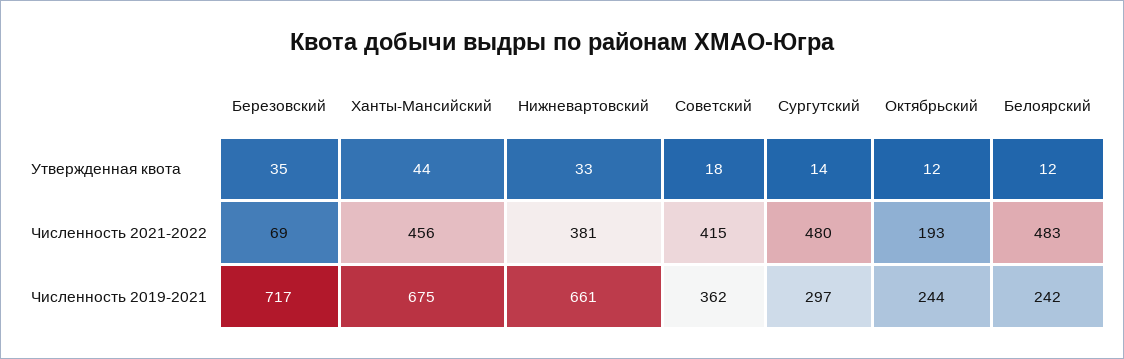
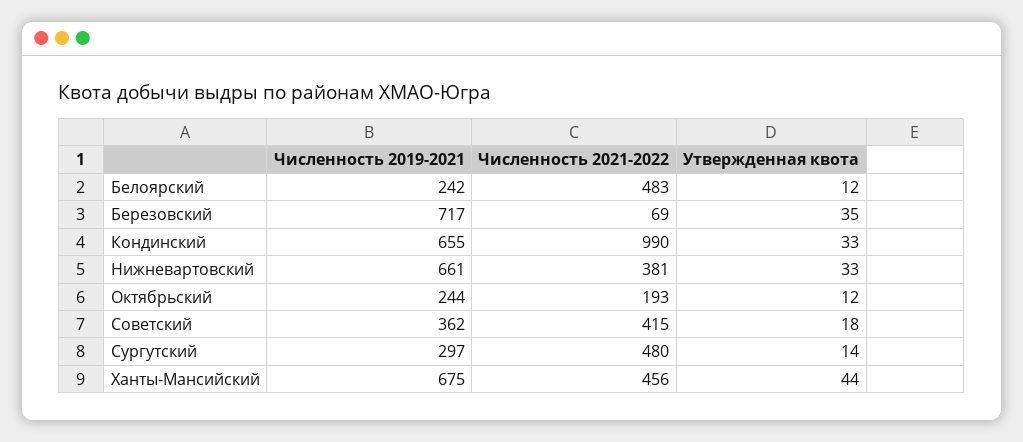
  {
    "Березовский": {
      "Утвержденная квота": 35,
      "Численность 2021-2022": 69,
      "Численность 2019-2021": 717
    },
    "Ханты-Мансийский": {
      "Утвержденная квота": 44,
      "Численность 2021-2022": 456,
      "Численность 2019-2021": 675
    },
    "Нижневартовский": {
      "Утвержденная квота": 33,
      "Численность 2021-2022": 381,
      "Численность 2019-2021": 661
    },
    "Советский": {
      "Утвержденная квота": 18,
      "Численность 2021-2022": 415,
      "Численность 2019-2021": 362
    },
    "Сургутский": {
      "Утвержденная квота": 14,
      "Численность 2021-2022": 480,
      "Численность 2019-2021": 297
    },
    "Октябрьский": {
      "Утвержденная квота": 12,
      "Численность 2021-2022": 193,
      "Численность 2019-2021": 244
    },
    "Белоярский": {
      "Утвержденная квота": 12,
      "Численность 2021-2022": 483,
      "Численность 2019-2021": 242
-   }
+   },
+   "Кондинский": {
+     "Численность 2019-2021": 655,
+     "Численность 2021-2022": 990,
+     "Утвержденная квота": 33
+   }
  }

